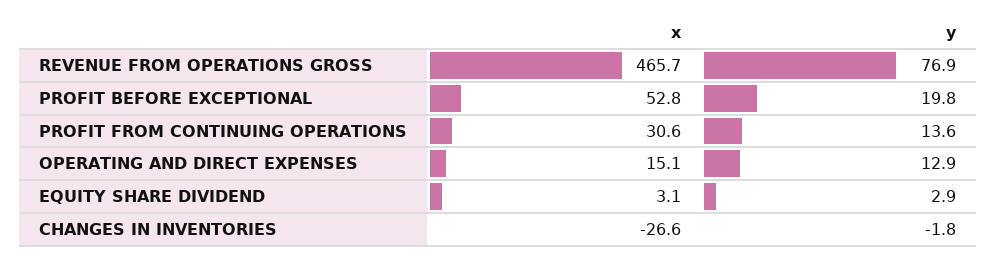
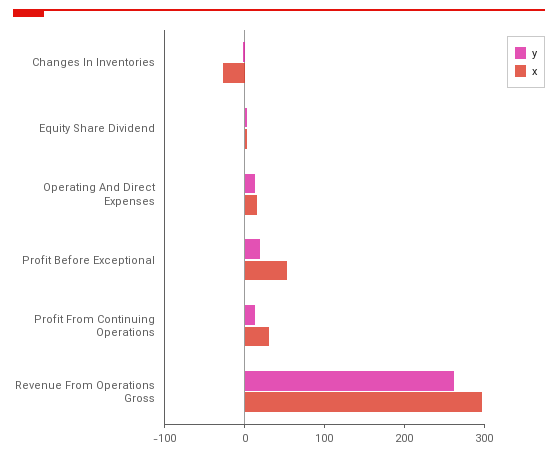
  {
    "x": {
-     "REVENUE FROM OPERATIONS GROSS": 465.7,
+     "REVENUE FROM OPERATIONS GROSS": 300,
      "PROFIT BEFORE EXCEPTIONAL": 52.8,
      "PROFIT FROM CONTINUING OPERATIONS": 30.6,
      "OPERATING AND DIRECT EXPENSES": 15.1,
      "EQUITY SHARE DIVIDEND": 3.1,
      "CHANGES IN INVENTORIES": -26.6
    },
    "y": {
-     "REVENUE FROM OPERATIONS GROSS": 76.9,
+     "REVENUE FROM OPERATIONS GROSS": 260,
      "PROFIT BEFORE EXCEPTIONAL": 19.8,
      "PROFIT FROM CONTINUING OPERATIONS": 13.6,
      "OPERATING AND DIRECT EXPENSES": 12.9,
      "EQUITY SHARE DIVIDEND": 2.9,
      "CHANGES IN INVENTORIES": -1.8
    }
  }

